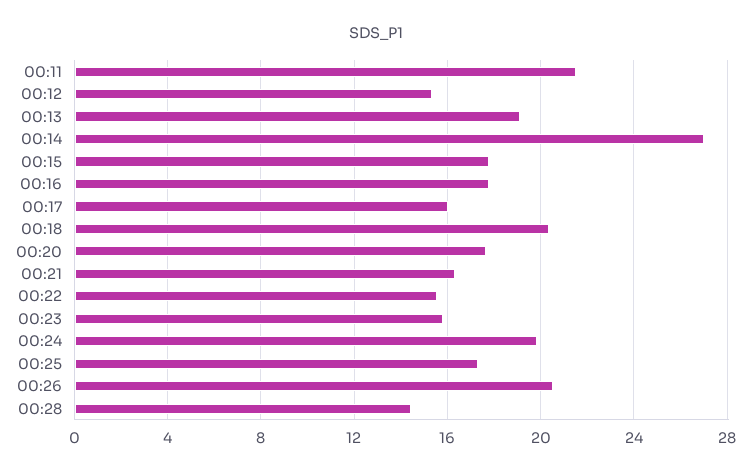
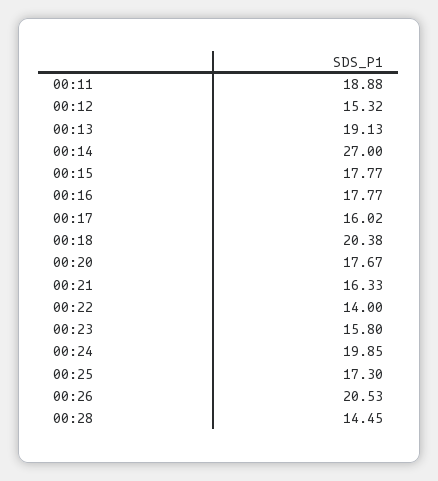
  {
-   "00:11": 21.5,
+   "00:11": 18.88,
    "00:12": 15.32,
    "00:13": 19.13,
    "00:14": 27,
    "00:15": 17.77,
    "00:16": 17.77,
    "00:17": 16.02,
    "00:18": 20.38,
    "00:20": 17.67,
    "00:21": 16.33,
-   "00:22": 15.5,
+   "00:22": 14,
    "00:23": 15.8,
    "00:24": 19.85,
    "00:25": 17.3,
    "00:26": 20.53,
    "00:28": 14.45
  }

